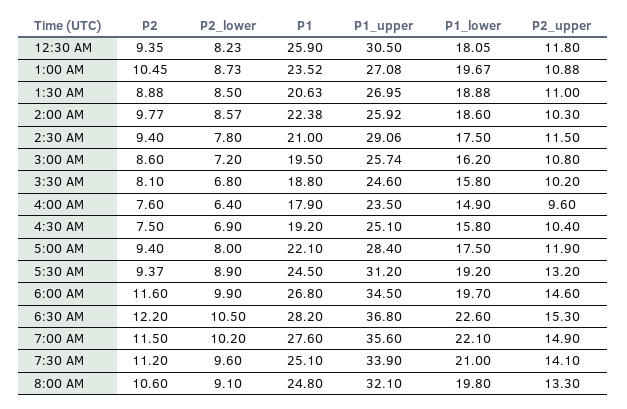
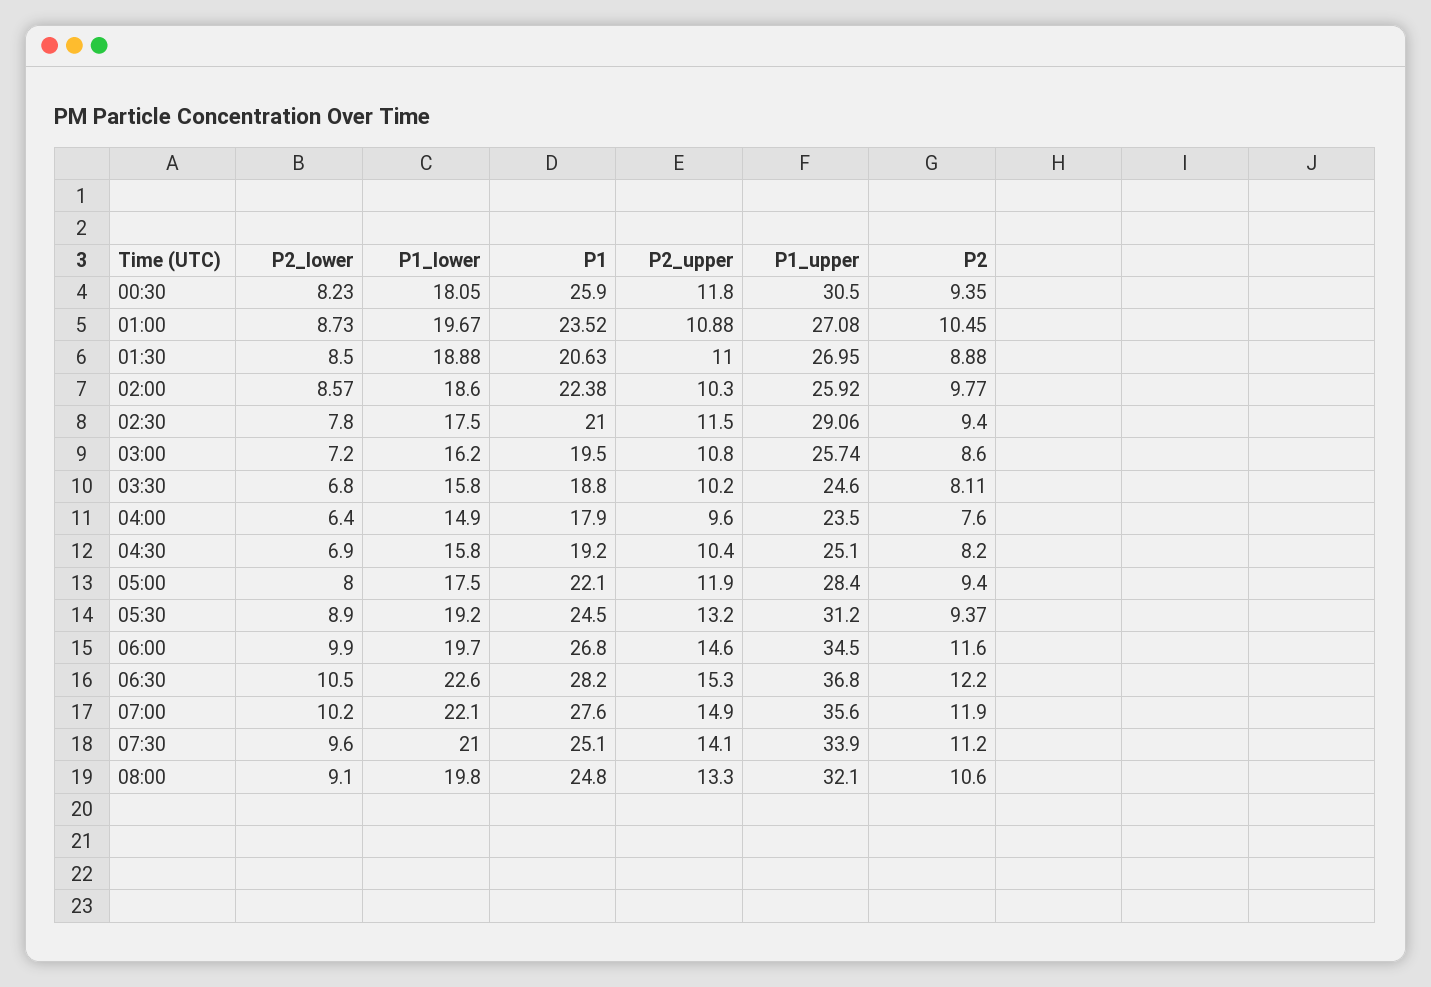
  {
    "P2": {
      "12:30 AM": 9.35,
      "1:00 AM": 10.45,
      "1:30 AM": 8.88,
      "2:00 AM": 9.77,
      "2:30 AM": 9.4,
      "3:00 AM": 8.6,
-     "3:30 AM": 8.1,
+     "3:30 AM": 8.11,
      "4:00 AM": 7.6,
-     "4:30 AM": 7.5,
+     "4:30 AM": 8.2,
      "5:00 AM": 9.4,
      "5:30 AM": 9.37,
      "6:00 AM": 11.6,
      "6:30 AM": 12.2,
-     "7:00 AM": 11.5,
+     "7:00 AM": 11.9,
      "7:30 AM": 11.2,
      "8:00 AM": 10.6
    },
    "P2_lower": {
      "12:30 AM": 8.23,
      "1:00 AM": 8.73,
      "1:30 AM": 8.5,
      "2:00 AM": 8.57,
      "2:30 AM": 7.8,
      "3:00 AM": 7.2,
      "3:30 AM": 6.8,
      "4:00 AM": 6.4,
      "4:30 AM": 6.9,
      "5:00 AM": 8,
      "5:30 AM": 8.9,
      "6:00 AM": 9.9,
      "6:30 AM": 10.5,
      "7:00 AM": 10.2,
      "7:30 AM": 9.6,
      "8:00 AM": 9.1
    },
    "P1": {
      "12:30 AM": 25.9,
      "1:00 AM": 23.52,
      "1:30 AM": 20.63,
      "2:00 AM": 22.38,
      "2:30 AM": 21,
      "3:00 AM": 19.5,
      "3:30 AM": 18.8,
      "4:00 AM": 17.9,
      "4:30 AM": 19.2,
      "5:00 AM": 22.1,
      "5:30 AM": 24.5,
      "6:00 AM": 26.8,
      "6:30 AM": 28.2,
      "7:00 AM": 27.6,
      "7:30 AM": 25.1,
      "8:00 AM": 24.8
    },
    "P1_upper": {
      "12:30 AM": 30.5,
      "1:00 AM": 27.08,
      "1:30 AM": 26.95,
      "2:00 AM": 25.92,
      "2:30 AM": 29.06,
      "3:00 AM": 25.74,
      "3:30 AM": 24.6,
      "4:00 AM": 23.5,
      "4:30 AM": 25.1,
      "5:00 AM": 28.4,
      "5:30 AM": 31.2,
      "6:00 AM": 34.5,
      "6:30 AM": 36.8,
      "7:00 AM": 35.6,
      "7:30 AM": 33.9,
      "8:00 AM": 32.1
    },
    "P1_lower": {
      "12:30 AM": 18.05,
      "1:00 AM": 19.67,
      "1:30 AM": 18.88,
      "2:00 AM": 18.6,
      "2:30 AM": 17.5,
      "3:00 AM": 16.2,
      "3:30 AM": 15.8,
      "4:00 AM": 14.9,
      "4:30 AM": 15.8,
      "5:00 AM": 17.5,
      "5:30 AM": 19.2,
      "6:00 AM": 19.7,
      "6:30 AM": 22.6,
      "7:00 AM": 22.1,
      "7:30 AM": 21,
      "8:00 AM": 19.8
    },
    "P2_upper": {
      "12:30 AM": 11.8,
      "1:00 AM": 10.88,
      "1:30 AM": 11,
      "2:00 AM": 10.3,
      "2:30 AM": 11.5,
      "3:00 AM": 10.8,
      "3:30 AM": 10.2,
      "4:00 AM": 9.6,
      "4:30 AM": 10.4,
      "5:00 AM": 11.9,
      "5:30 AM": 13.2,
      "6:00 AM": 14.6,
      "6:30 AM": 15.3,
      "7:00 AM": 14.9,
      "7:30 AM": 14.1,
      "8:00 AM": 13.3
    }
  }

